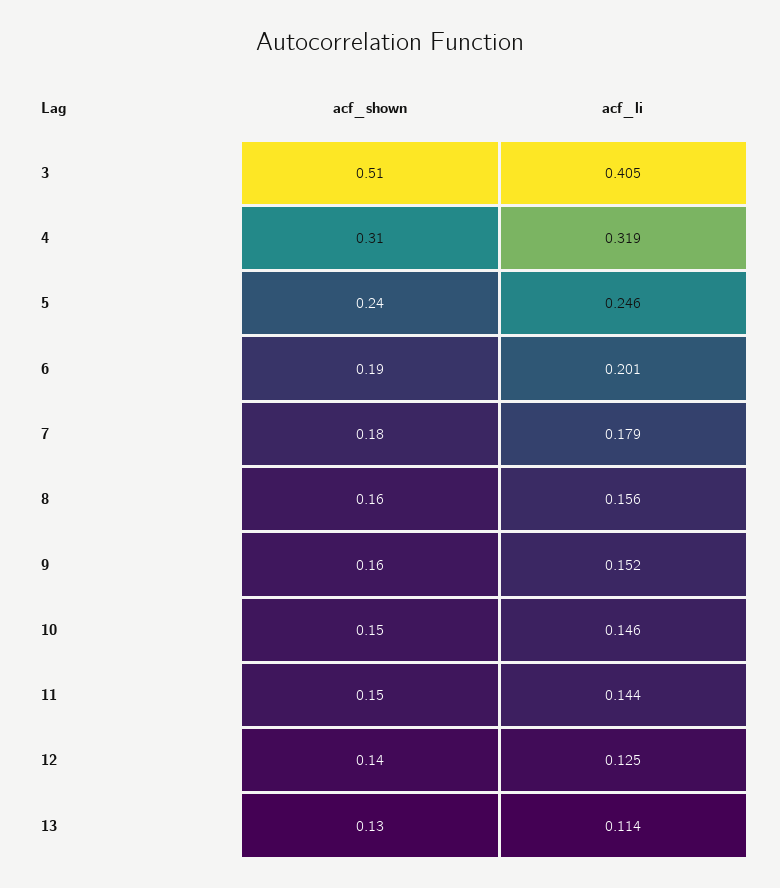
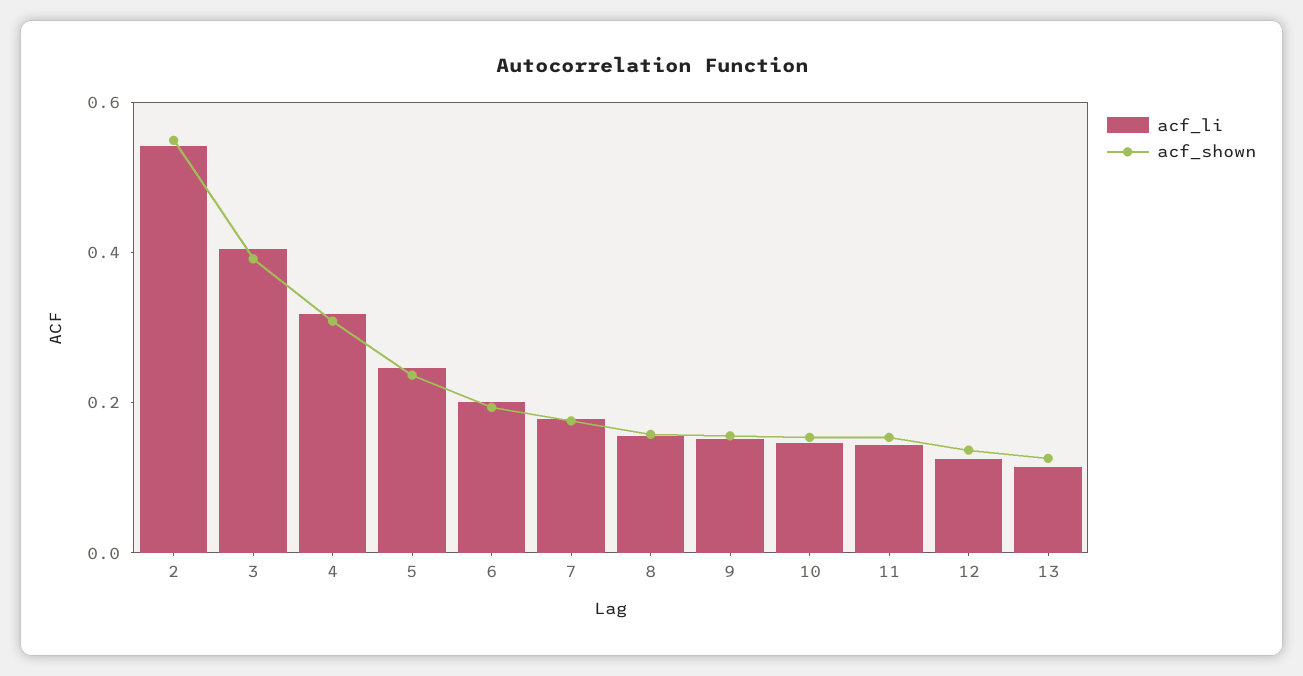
  {
    "acf_shown": {
-     "3": 0.51,
+     "3": 0.4,
      "4": 0.31,
      "5": 0.24,
      "6": 0.19,
      "7": 0.18,
      "8": 0.16,
      "9": 0.16,
      "10": 0.15,
      "11": 0.15,
      "12": 0.14,
-     "13": 0.13
+     "13": 0.13,
+     "2": 0.55
    },
    "acf_li": {
      "3": 0.405,
      "4": 0.319,
      "5": 0.246,
      "6": 0.201,
      "7": 0.179,
      "8": 0.156,
      "9": 0.152,
      "10": 0.146,
      "11": 0.144,
      "12": 0.125,
-     "13": 0.114
+     "13": 0.114,
+     "2": 0.55
    }
  }

